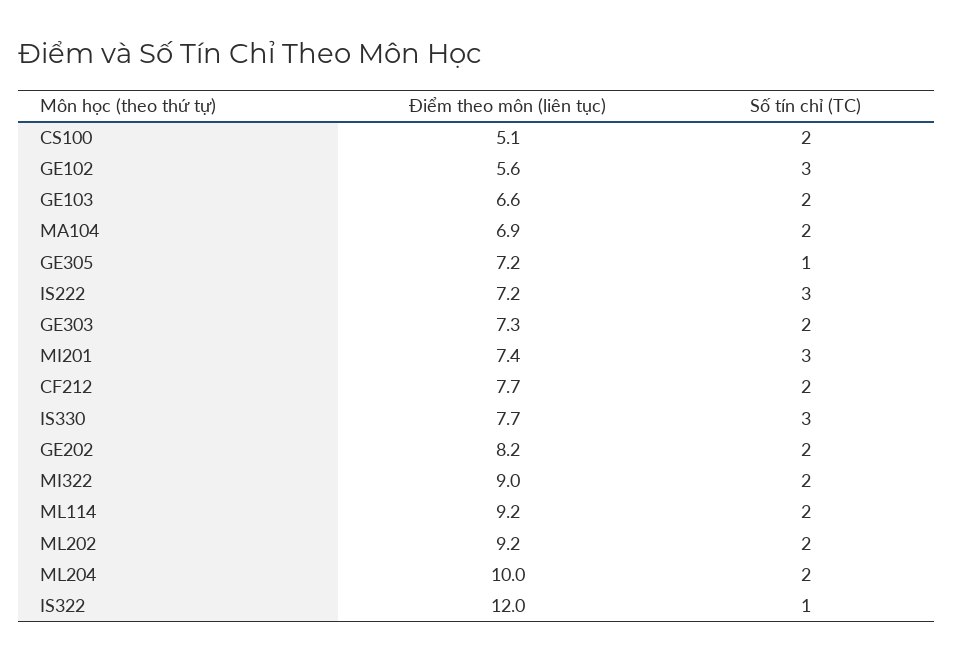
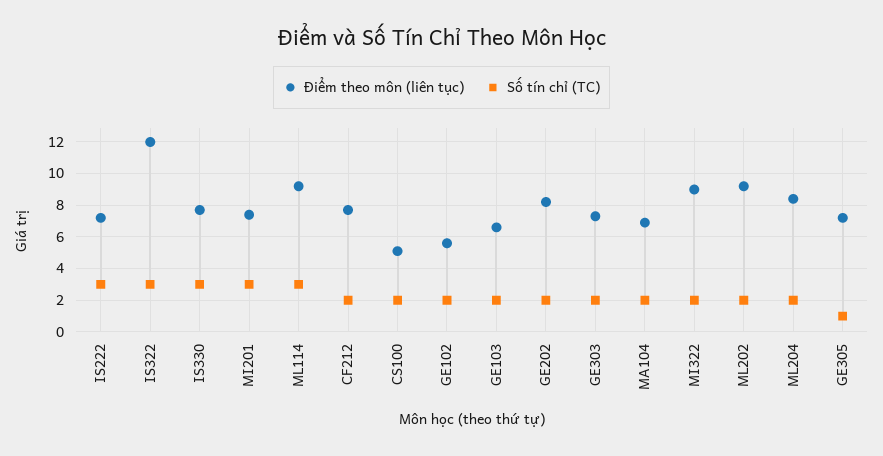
  {
    "Điểm theo môn (liên tục)": {
      "CS100": 5.1,
      "GE102": 5.6,
      "GE103": 6.6,
      "MA104": 6.9,
      "GE305": 7.2,
      "IS222": 7.2,
      "GE303": 7.3,
      "MI201": 7.4,
      "CF212": 7.7,
      "IS330": 7.7,
      "GE202": 8.2,
      "MI322": 9,
      "ML114": 9.2,
      "ML202": 9.2,
-     "ML204": 10,
+     "ML204": 8.5,
      "IS322": 12
    },
    "Số tín chỉ (TC)": {
      "CS100": 2,
-     "GE102": 3,
+     "GE102": 2,
      "GE103": 2,
      "MA104": 2,
      "GE305": 1,
      "IS222": 3,
      "GE303": 2,
      "MI201": 3,
      "CF212": 2,
      "IS330": 3,
      "GE202": 2,
      "MI322": 2,
-     "ML114": 2,
+     "ML114": 3,
      "ML202": 2,
      "ML204": 2,
-     "IS322": 1
+     "IS322": 3
    }
  }

